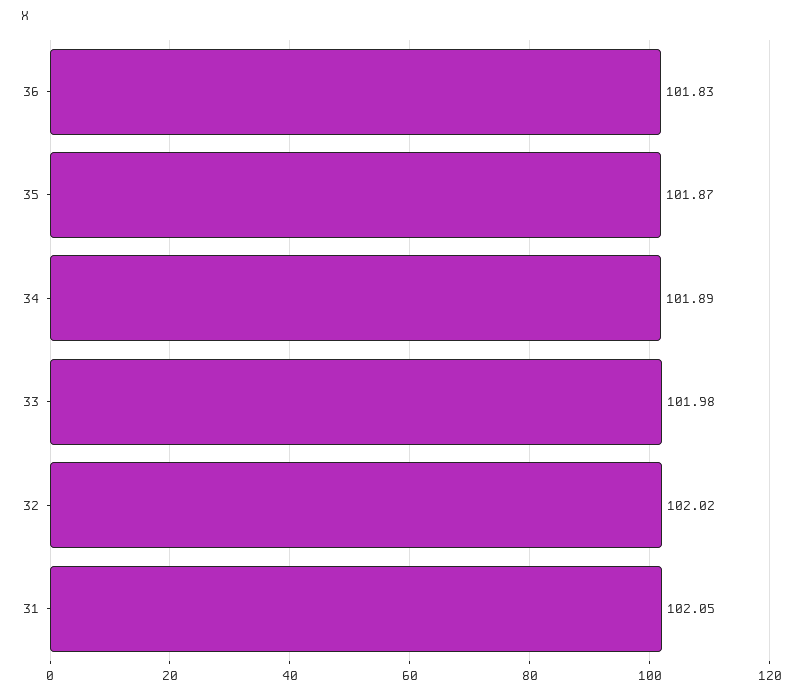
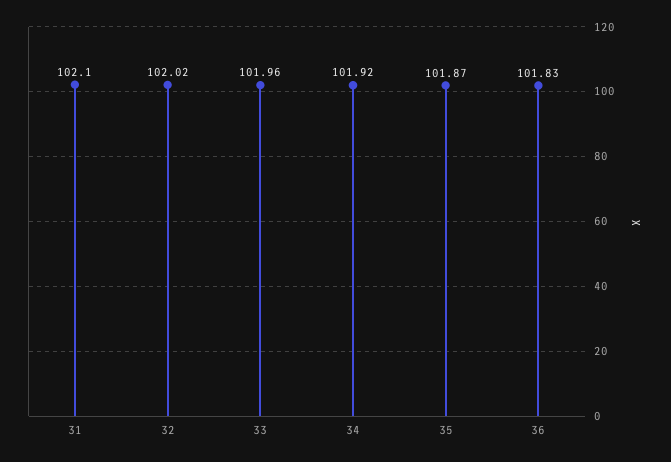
  {
    "36": 101.83,
    "35": 101.87,
-   "34": 101.89,
+   "34": 101.92,
-   "33": 101.98,
+   "33": 101.96,
    "32": 102.02,
-   "31": 102.05
+   "31": 102.1
  }

